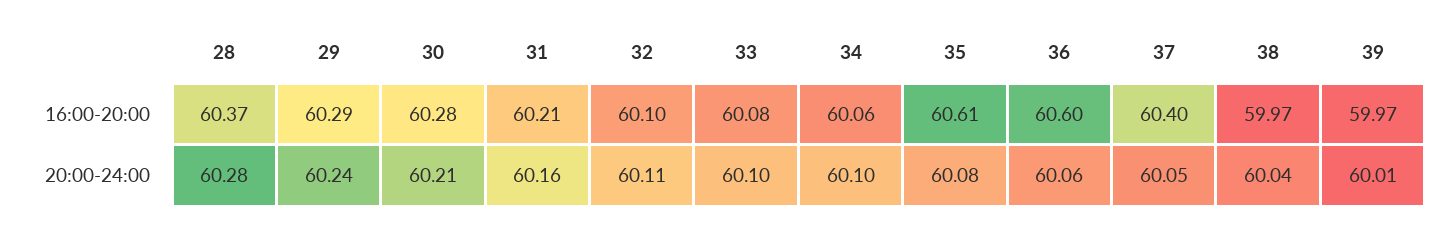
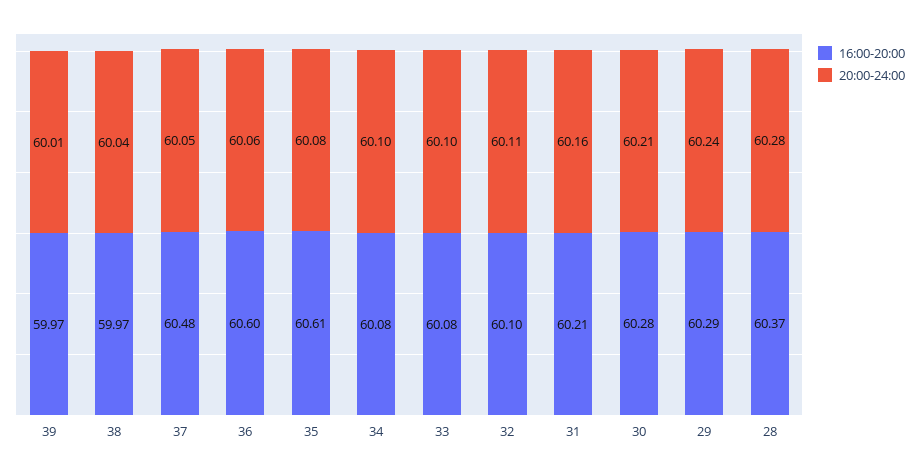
  {
    "16:00-20:00": {
      "28": 60.37,
      "29": 60.29,
      "30": 60.28,
      "31": 60.21,
      "32": 60.1,
      "33": 60.08,
-     "34": 60.06,
+     "34": 60.08,
      "35": 60.61,
      "36": 60.6,
-     "37": 60.4,
+     "37": 60.48,
      "38": 59.97,
      "39": 59.97
    },
    "20:00-24:00": {
      "28": 60.28,
      "29": 60.24,
      "30": 60.21,
      "31": 60.16,
      "32": 60.11,
      "33": 60.1,
      "34": 60.1,
      "35": 60.08,
      "36": 60.06,
      "37": 60.05,
      "38": 60.04,
      "39": 60.01
    }
  }

